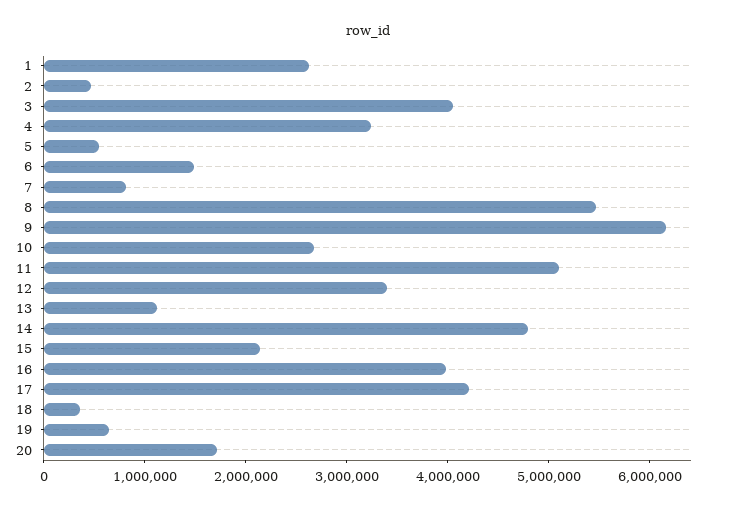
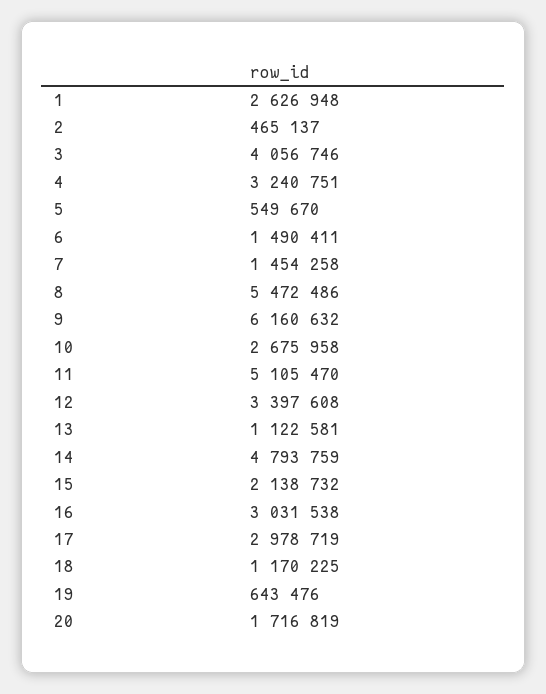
  {
    "1": 2626948,
    "2": 465137,
    "3": 4056746,
    "4": 3240751,
    "5": 549670,
    "6": 1490411,
-   "7": 800000,
+   "7": 1454258,
    "8": 5472486,
    "9": 6160632,
    "10": 2675958,
    "11": 5105470,
    "12": 3397608,
    "13": 1122581,
    "14": 4793759,
    "15": 2138732,
-   "16": 4000000,
+   "16": 3031538,
-   "17": 4200000,
+   "17": 2978719,
-   "18": 400000,
+   "18": 1170225,
    "19": 643476,
    "20": 1716819
  }

